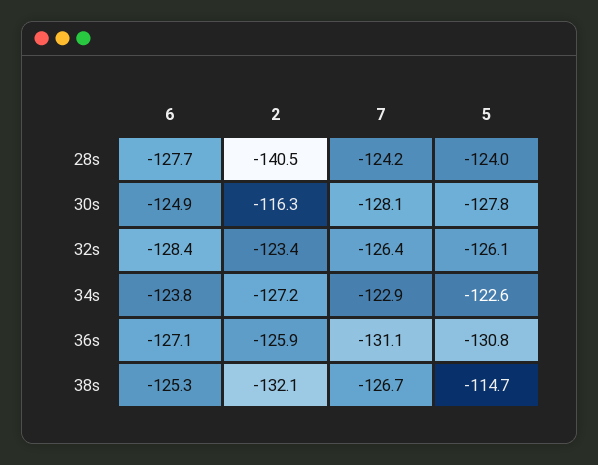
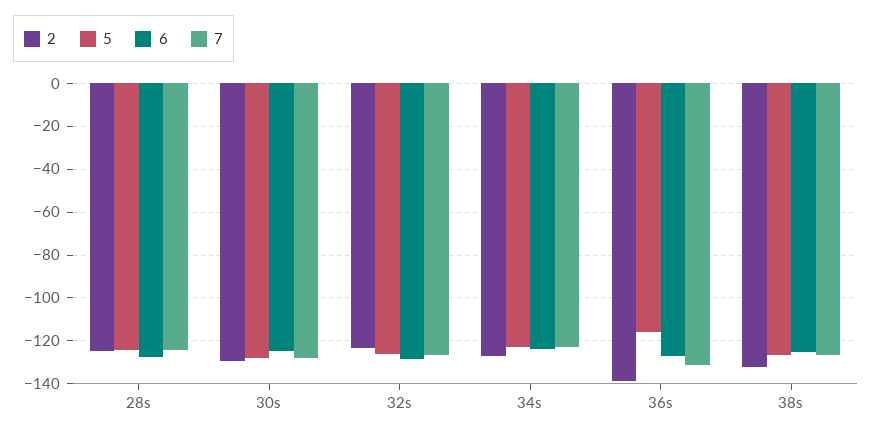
  {
    "6": {
      "28s": -127.7,
      "30s": -124.9,
      "32s": -128.4,
      "34s": -123.8,
      "36s": -127.1,
      "38s": -125.3
    },
    "2": {
-     "28s": -140.5,
+     "28s": -125,
-     "30s": -116.3,
+     "30s": -130,
      "32s": -123.4,
      "34s": -127.2,
-     "36s": -125.9,
+     "36s": -140,
      "38s": -132.1
    },
    "7": {
      "28s": -124.2,
      "30s": -128.1,
      "32s": -126.4,
      "34s": -122.9,
      "36s": -131.1,
      "38s": -126.7
    },
    "5": {
      "28s": -124,
      "30s": -127.8,
      "32s": -126.1,
      "34s": -122.6,
-     "36s": -130.8,
+     "36s": -115,
-     "38s": -114.7
+     "38s": -125
    }
  }

